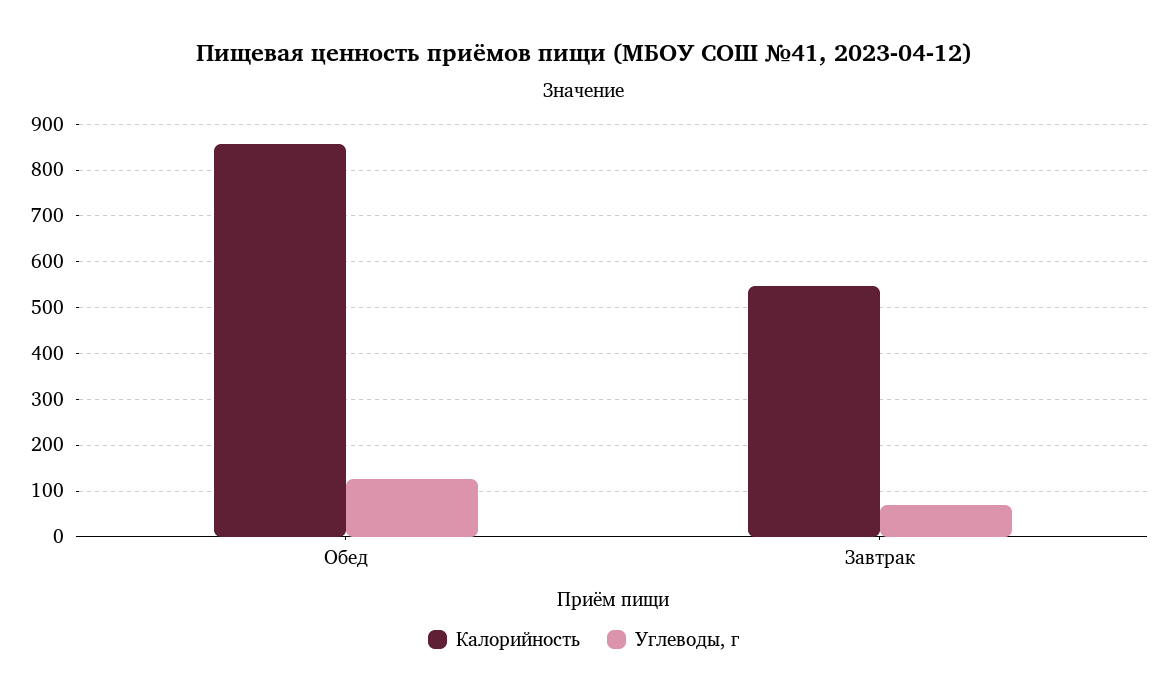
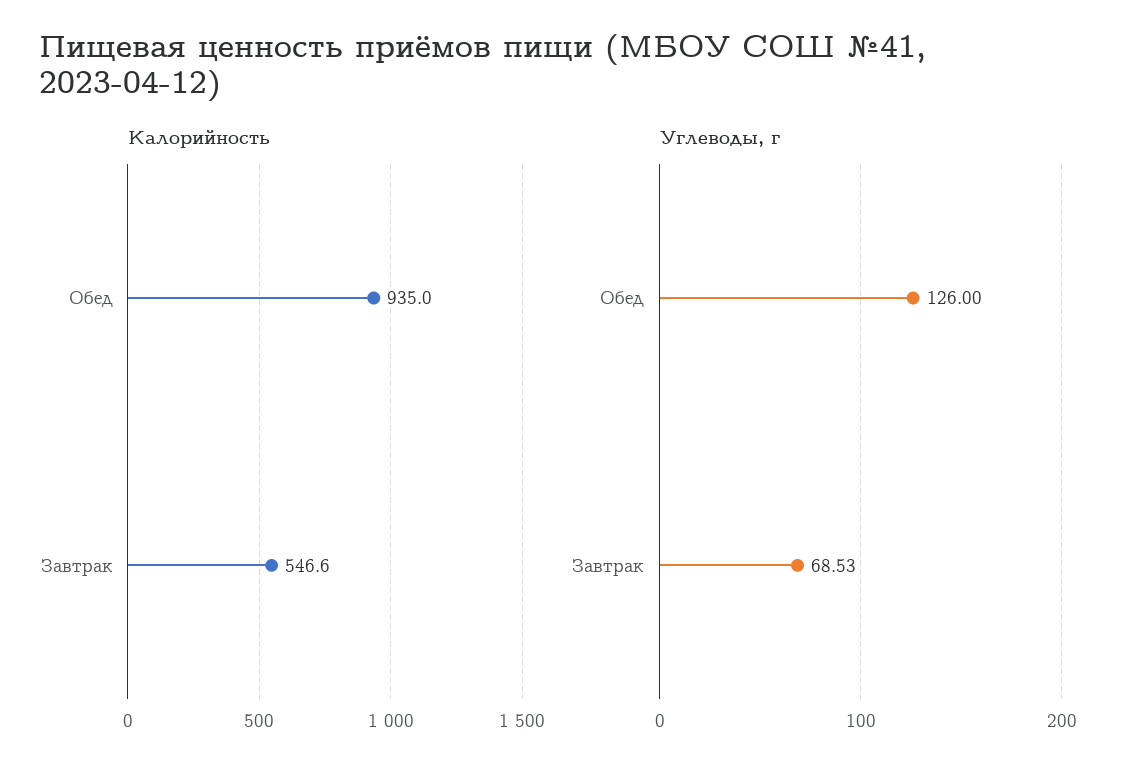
  {
    "Калорийность": {
-     "Обед": 860,
+     "Обед": 935,
      "Завтрак": 546.6
    },
    "Углеводы, г": {
      "Обед": 126,
      "Завтрак": 68.53
    }
  }

